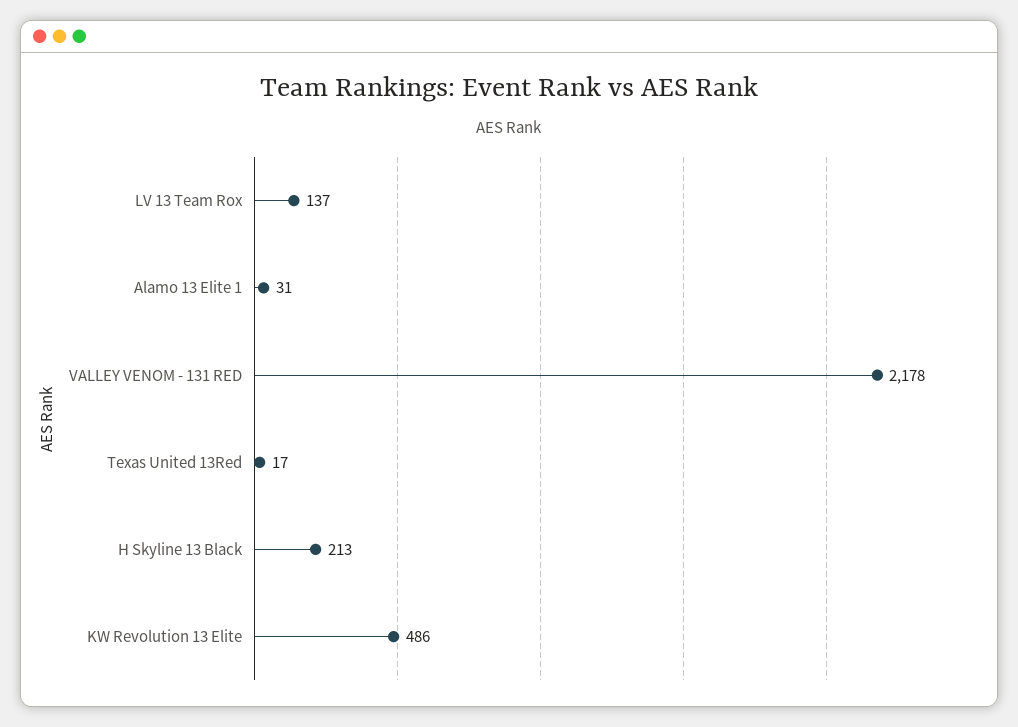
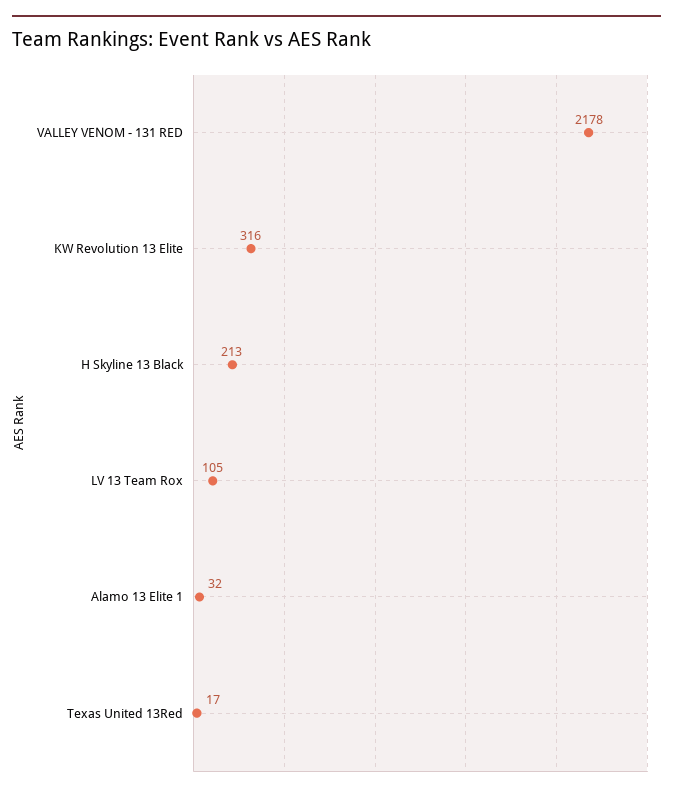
  {
-   "LV 13 Team Rox": 137,
+   "LV 13 Team Rox": 105,
-   "Alamo 13 Elite 1": 31,
+   "Alamo 13 Elite 1": 32,
    "VALLEY VENOM - 131 RED": 2178,
    "Texas United 13Red": 17,
    "H Skyline 13 Black": 213,
-   "KW Revolution 13 Elite": 486
+   "KW Revolution 13 Elite": 316
  }

